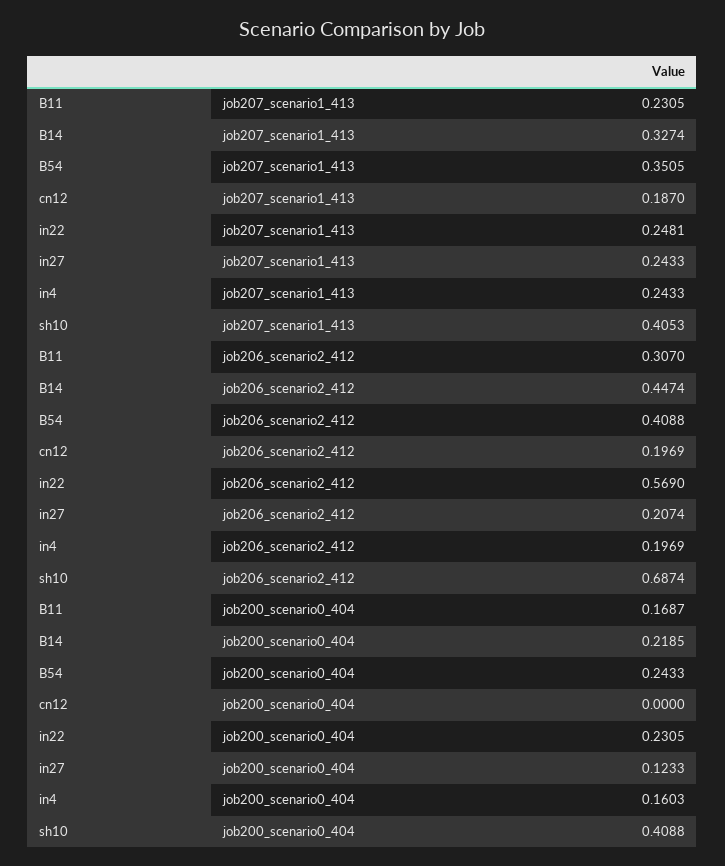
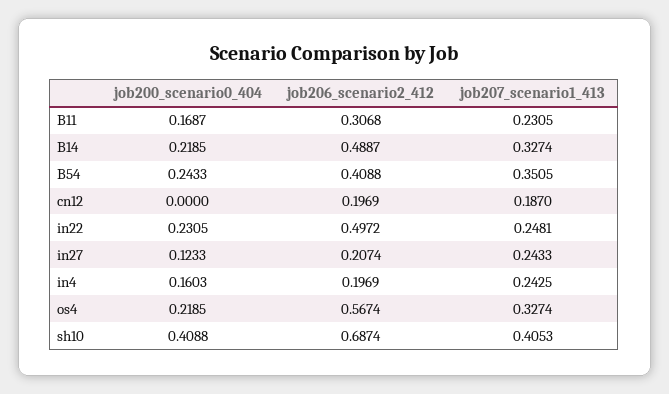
  {
    "B11": {
      "job207_scenario1_413": 0.2305,
-     "job206_scenario2_412": 0.307,
+     "job206_scenario2_412": 0.3068,
      "job200_scenario0_404": 0.1687
    },
    "B14": {
      "job207_scenario1_413": 0.3274,
-     "job206_scenario2_412": 0.4474,
+     "job206_scenario2_412": 0.4887,
      "job200_scenario0_404": 0.2185
    },
    "B54": {
      "job207_scenario1_413": 0.3505,
      "job206_scenario2_412": 0.4088,
      "job200_scenario0_404": 0.2433
    },
    "cn12": {
      "job207_scenario1_413": 0.187,
      "job206_scenario2_412": 0.1969,
      "job200_scenario0_404": 0
    },
    "in22": {
      "job207_scenario1_413": 0.2481,
-     "job206_scenario2_412": 0.569,
+     "job206_scenario2_412": 0.4972,
      "job200_scenario0_404": 0.2305
    },
    "in27": {
      "job207_scenario1_413": 0.2433,
      "job206_scenario2_412": 0.2074,
      "job200_scenario0_404": 0.1233
    },
    "in4": {
-     "job207_scenario1_413": 0.2433,
+     "job207_scenario1_413": 0.2425,
      "job206_scenario2_412": 0.1969,
      "job200_scenario0_404": 0.1603
    },
    "sh10": {
      "job207_scenario1_413": 0.4053,
      "job206_scenario2_412": 0.6874,
      "job200_scenario0_404": 0.4088
-   }
+   },
+   "os4": {
+     "job200_scenario0_404": 0.2185,
+     "job206_scenario2_412": 0.5674,
+     "job207_scenario1_413": 0.3274
+   }
  }

